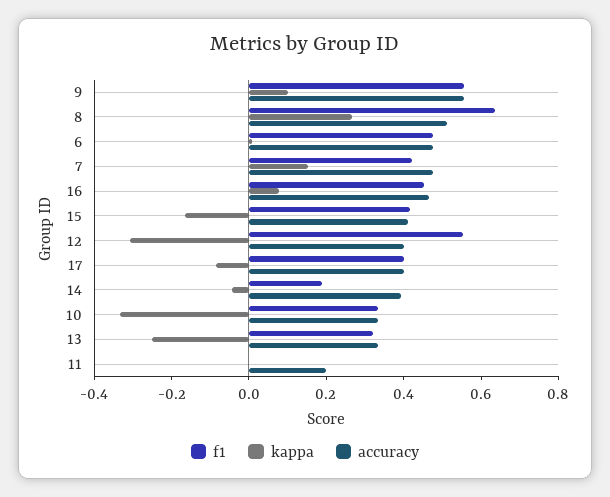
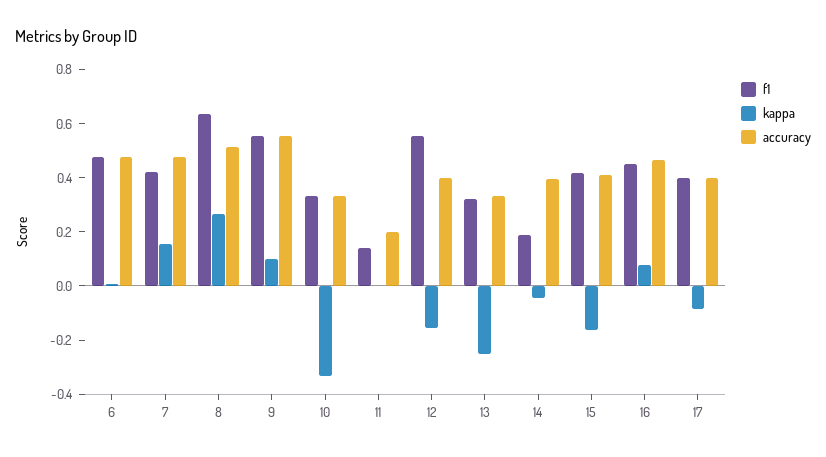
  {
    "f1": {
      "9": 0.55,
      "8": 0.65,
      "6": 0.5,
      "7": 0.4,
      "16": 0.45,
      "15": 0.4,
      "12": 0.55,
      "17": 0.4,
      "14": 0.2,
      "10": 0.35,
      "13": 0.3,
-     "11": 0
+     "11": 0.15
    },
    "kappa": {
      "9": 0.1,
      "8": 0.25,
      "6": 0,
      "7": 0.15,
      "16": 0.1,
      "15": -0.15,
-     "12": -0.3,
+     "12": -0.15,
      "17": -0.1,
      "14": -0.05,
      "10": -0.35,
      "13": -0.25,
      "11": 0
    },
    "accuracy": {
      "9": 0.55,
      "8": 0.5,
      "6": 0.5,
      "7": 0.5,
      "16": 0.45,
      "15": 0.4,
      "12": 0.4,
      "17": 0.4,
      "14": 0.4,
      "10": 0.35,
      "13": 0.35,
      "11": 0.2
    }
  }

